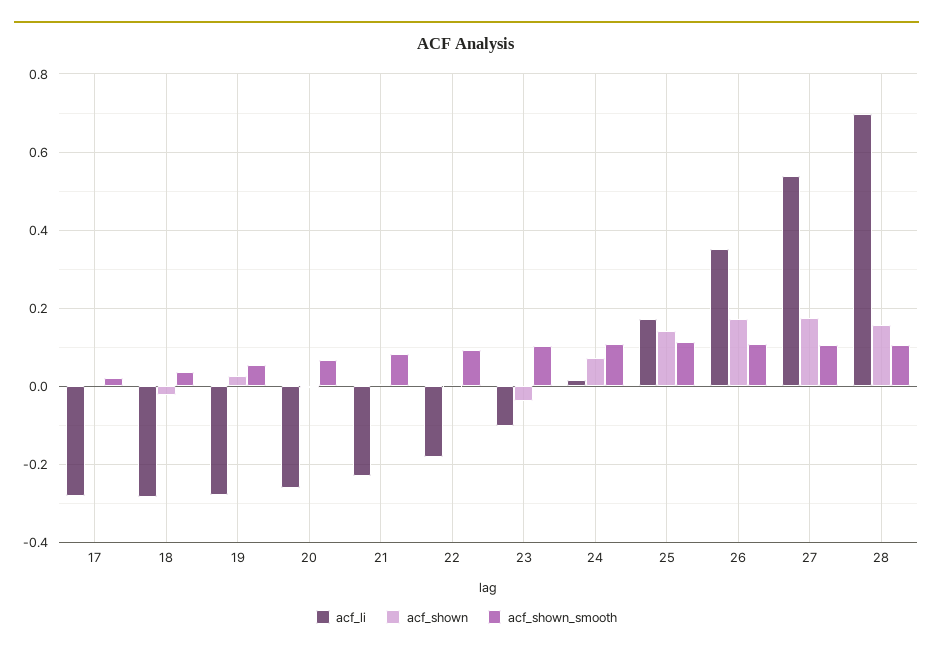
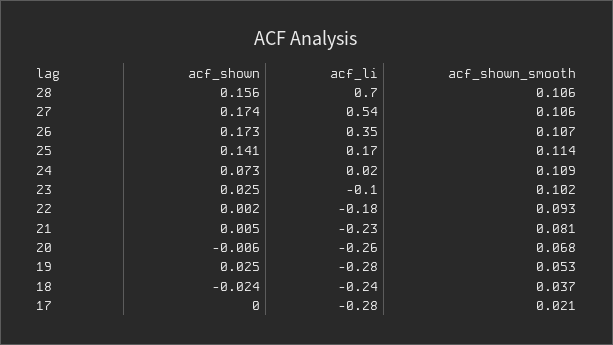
  {
    "acf_li": {
      "17": -0.28,
-     "18": -0.28,
+     "18": -0.24,
      "19": -0.28,
      "20": -0.26,
      "21": -0.23,
      "22": -0.18,
      "23": -0.1,
      "24": 0.02,
      "25": 0.17,
      "26": 0.35,
      "27": 0.54,
      "28": 0.7
    },
    "acf_shown": {
      "17": 0,
      "18": -0.024,
      "19": 0.025,
      "20": -0.006,
      "21": 0.005,
      "22": 0.002,
-     "23": -0.04,
+     "23": 0.025,
      "24": 0.073,
      "25": 0.141,
      "26": 0.173,
      "27": 0.174,
      "28": 0.156
    },
    "acf_shown_smooth": {
      "17": 0.021,
      "18": 0.037,
      "19": 0.053,
      "20": 0.068,
      "21": 0.081,
      "22": 0.093,
      "23": 0.102,
      "24": 0.109,
      "25": 0.114,
      "26": 0.107,
      "27": 0.106,
      "28": 0.106
    }
  }

